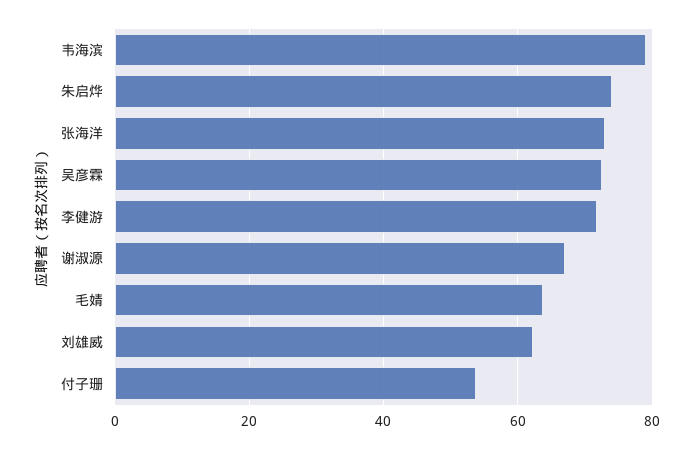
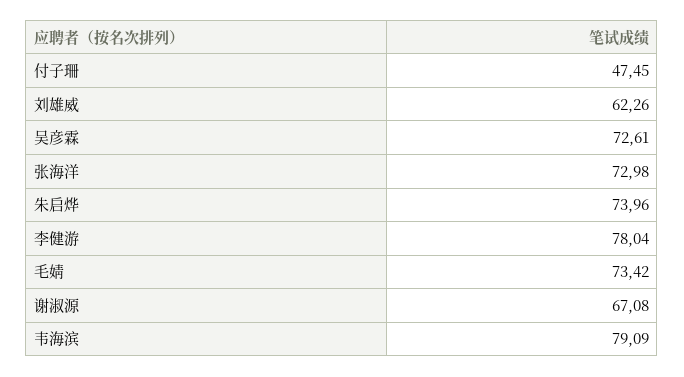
  {
    "韦海滨": 79.09,
    "朱启烨": 73.96,
    "张海洋": 72.98,
    "吴彦霖": 72.61,
-   "李健游": 72,
+   "李健游": 78.04,
    "谢淑源": 67.08,
-   "毛婧": 64,
+   "毛婧": 73.42,
    "刘雄威": 62.26,
-   "付子珊": 54
+   "付子珊": 47.45
  }

